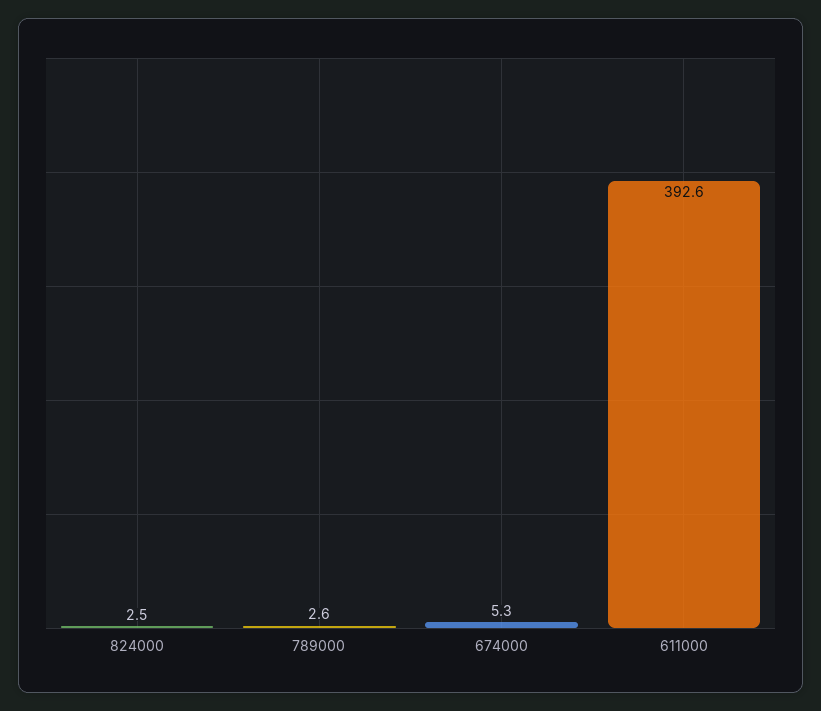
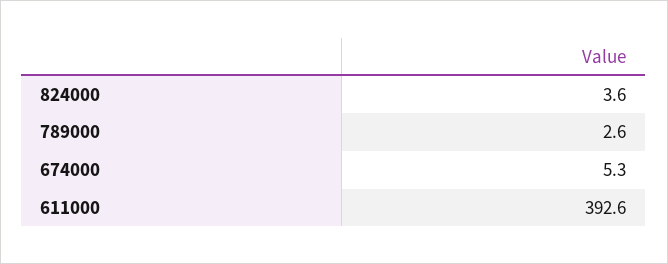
  {
-   "824000": 2.5,
+   "824000": 3.6,
    "789000": 2.6,
    "674000": 5.3,
    "611000": 392.6
  }

